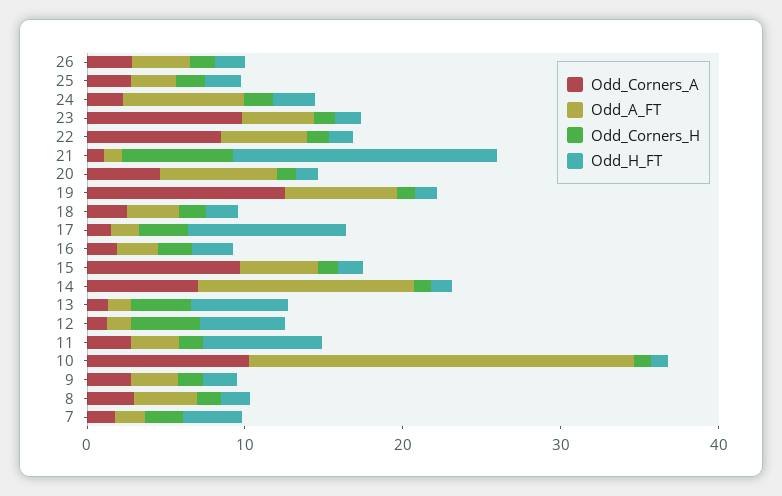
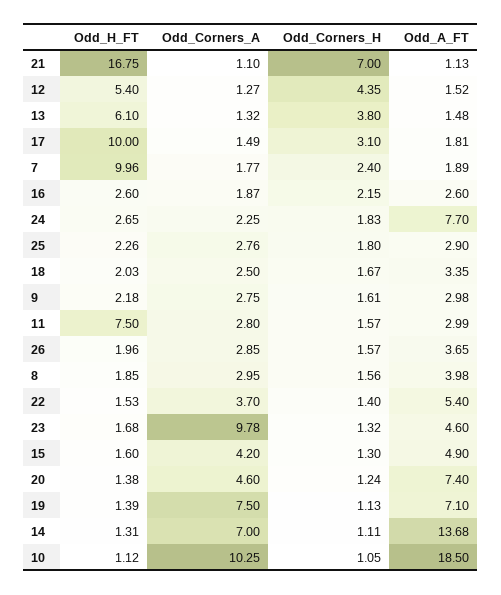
  {
    "Odd_Corners_A": {
      "26": 2.85,
      "25": 2.76,
      "24": 2.25,
      "23": 9.78,
-     "22": 8,
+     "22": 3.7,
      "21": 1.1,
      "20": 4.6,
-     "19": 12,
+     "19": 7.5,
      "18": 2.5,
      "17": 1.49,
      "16": 1.87,
-     "15": 10,
+     "15": 4.2,
      "14": 7,
      "13": 1.32,
      "12": 1.27,
      "11": 2.8,
      "10": 10.25,
      "9": 2.75,
      "8": 2.95,
      "7": 1.77
    },
    "Odd_A_FT": {
      "26": 3.65,
      "25": 2.9,
      "24": 7.7,
      "23": 4.6,
      "22": 5.4,
      "21": 1.13,
      "20": 7.4,
      "19": 7.1,
      "18": 3.35,
      "17": 1.81,
      "16": 2.6,
      "15": 4.9,
      "14": 13.68,
      "13": 1.48,
      "12": 1.52,
      "11": 2.99,
-     "10": 24,
+     "10": 18.5,
      "9": 2.98,
      "8": 3.98,
      "7": 1.89
    },
    "Odd_Corners_H": {
      "26": 1.57,
      "25": 1.8,
      "24": 1.83,
      "23": 1.32,
      "22": 1.4,
      "21": 7,
      "20": 1.24,
      "19": 1.13,
      "18": 1.67,
      "17": 3.1,
      "16": 2.15,
      "15": 1.3,
      "14": 1.11,
      "13": 3.8,
      "12": 4.35,
      "11": 1.57,
      "10": 1.05,
      "9": 1.61,
      "8": 1.56,
      "7": 2.4
    },
    "Odd_H_FT": {
      "26": 1.96,
      "25": 2.26,
      "24": 2.65,
      "23": 1.68,
      "22": 1.53,
      "21": 16.75,
      "20": 1.38,
      "19": 1.39,
      "18": 2.03,
      "17": 10,
      "16": 2.6,
      "15": 1.6,
      "14": 1.31,
      "13": 6.1,
      "12": 5.4,
      "11": 7.5,
      "10": 1.12,
      "9": 2.18,
      "8": 1.85,
-     "7": 4
+     "7": 9.96
    }
  }

